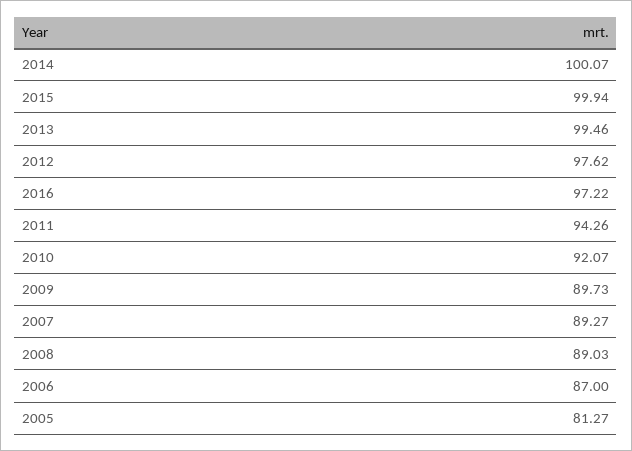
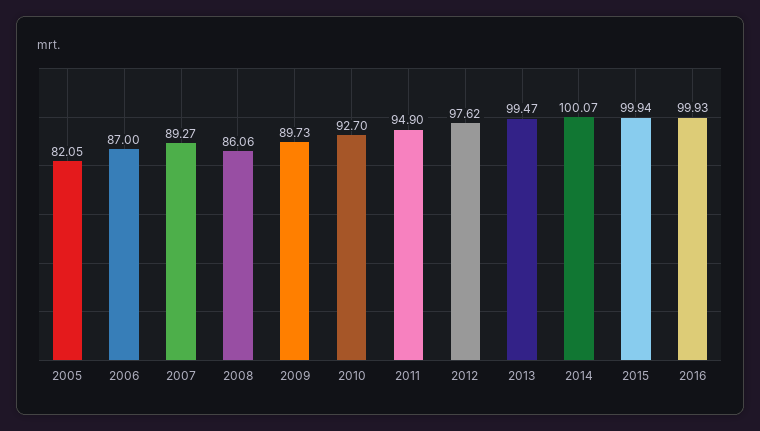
  {
    "2014": 100.07,
    "2015": 99.94,
-   "2013": 99.46,
+   "2013": 99.47,
    "2012": 97.62,
-   "2016": 97.22,
+   "2016": 99.93,
-   "2011": 94.26,
+   "2011": 94.9,
-   "2010": 92.07,
+   "2010": 92.7,
    "2009": 89.73,
    "2007": 89.27,
-   "2008": 89.03,
+   "2008": 86.06,
    "2006": 87,
-   "2005": 81.27
+   "2005": 82.05
  }

